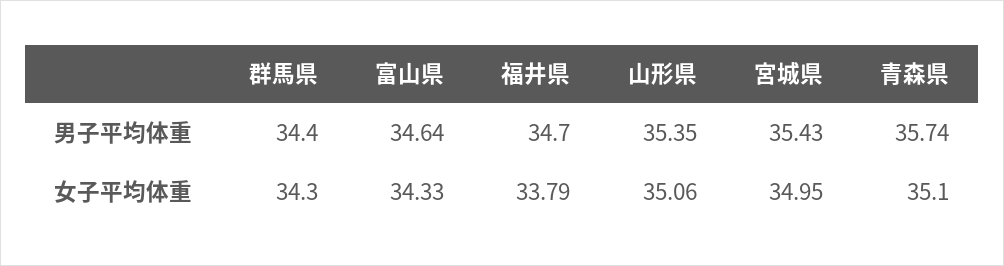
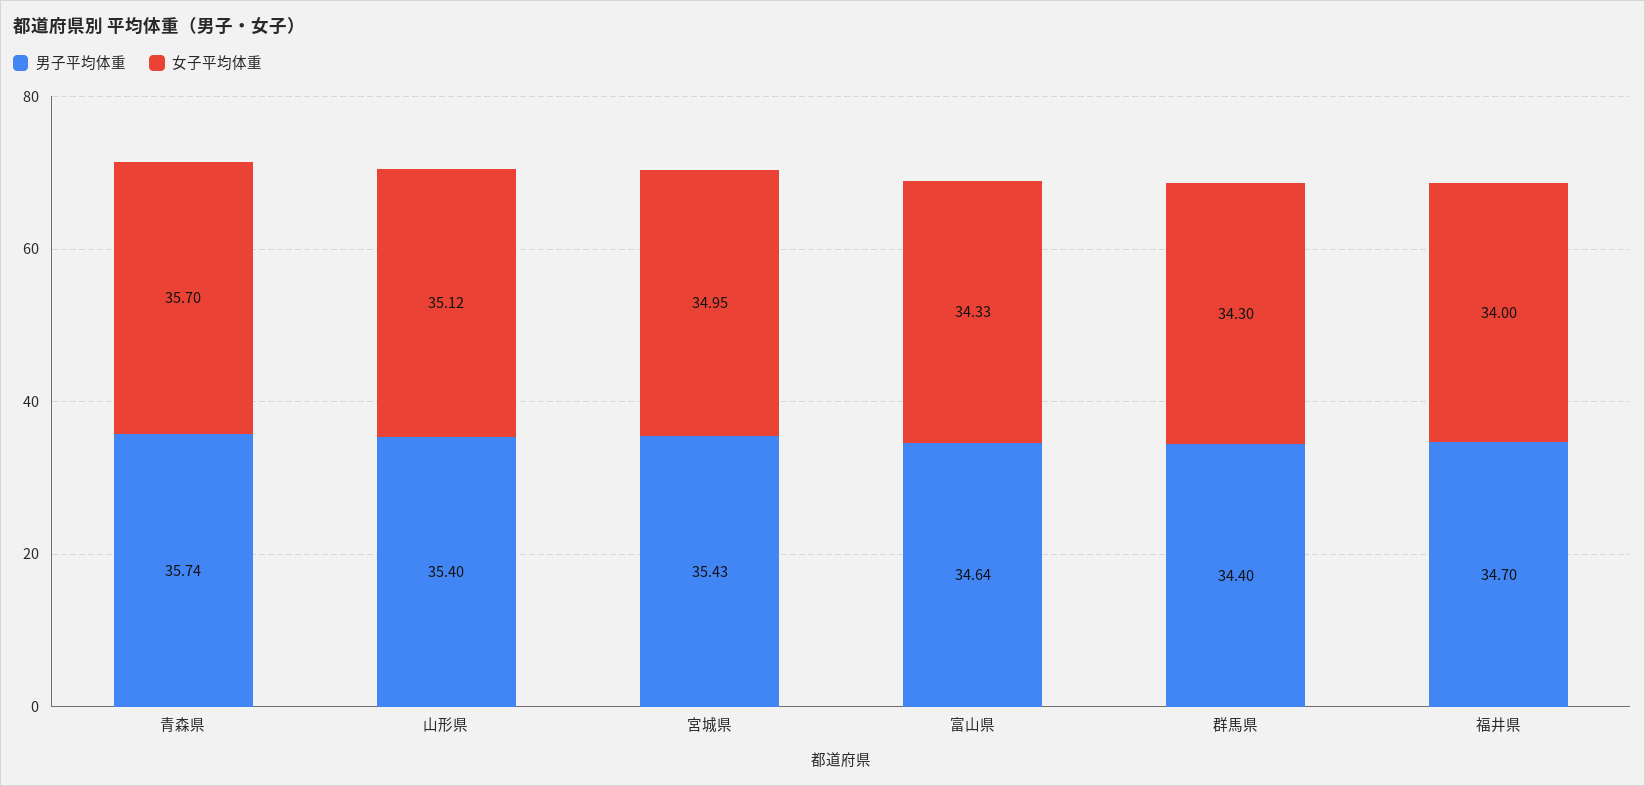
  {
    "男子平均体重": {
      "群馬県": 34.4,
      "富山県": 34.64,
      "福井県": 34.7,
-     "山形県": 35.35,
+     "山形県": 35.4,
      "宮城県": 35.43,
      "青森県": 35.74
    },
    "女子平均体重": {
      "群馬県": 34.3,
      "富山県": 34.33,
-     "福井県": 33.79,
+     "福井県": 34,
-     "山形県": 35.06,
+     "山形県": 35.12,
      "宮城県": 34.95,
-     "青森県": 35.1
+     "青森県": 35.7
    }
  }

